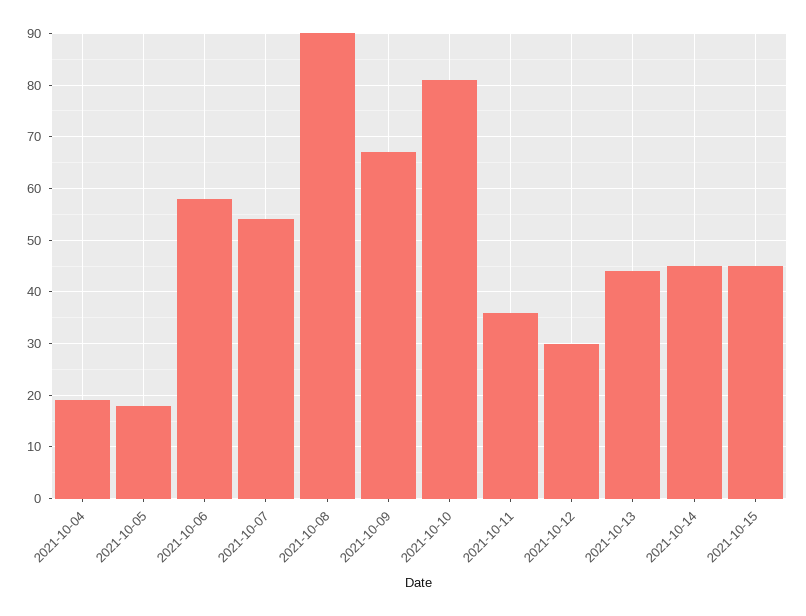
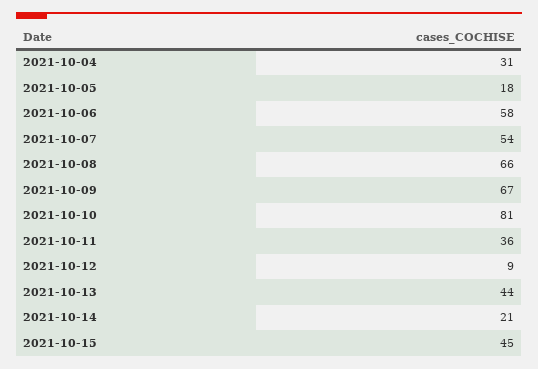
  {
-   "2021-10-04": 20,
+   "2021-10-04": 31,
    "2021-10-05": 18,
    "2021-10-06": 58,
    "2021-10-07": 54,
-   "2021-10-08": 90,
+   "2021-10-08": 66,
    "2021-10-09": 67,
    "2021-10-10": 81,
    "2021-10-11": 36,
-   "2021-10-12": 30,
+   "2021-10-12": 9,
    "2021-10-13": 44,
-   "2021-10-14": 45,
+   "2021-10-14": 21,
    "2021-10-15": 45
  }

